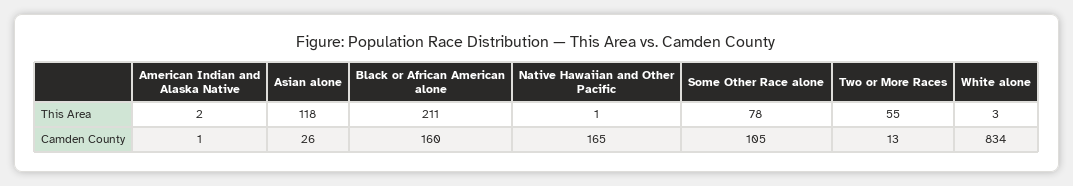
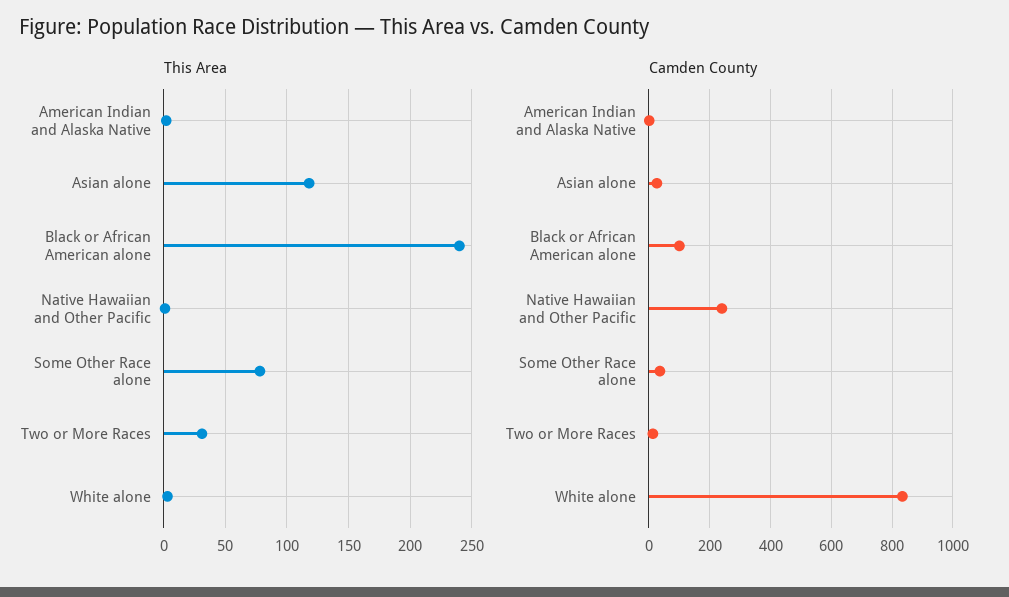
  {
    "This Area": {
      "American Indian and Alaska Native": 2,
      "Asian alone": 118,
-     "Black or African American alone": 211,
+     "Black or African American alone": 240,
      "Native Hawaiian and Other Pacific": 1,
      "Some Other Race alone": 78,
-     "Two or More Races": 55,
+     "Two or More Races": 30,
      "White alone": 3
    },
    "Camden County": {
      "American Indian and Alaska Native": 1,
      "Asian alone": 26,
-     "Black or African American alone": 160,
+     "Black or African American alone": 100,
-     "Native Hawaiian and Other Pacific": 165,
+     "Native Hawaiian and Other Pacific": 240,
-     "Some Other Race alone": 105,
+     "Some Other Race alone": 40,
      "Two or More Races": 13,
      "White alone": 834
    }
  }

